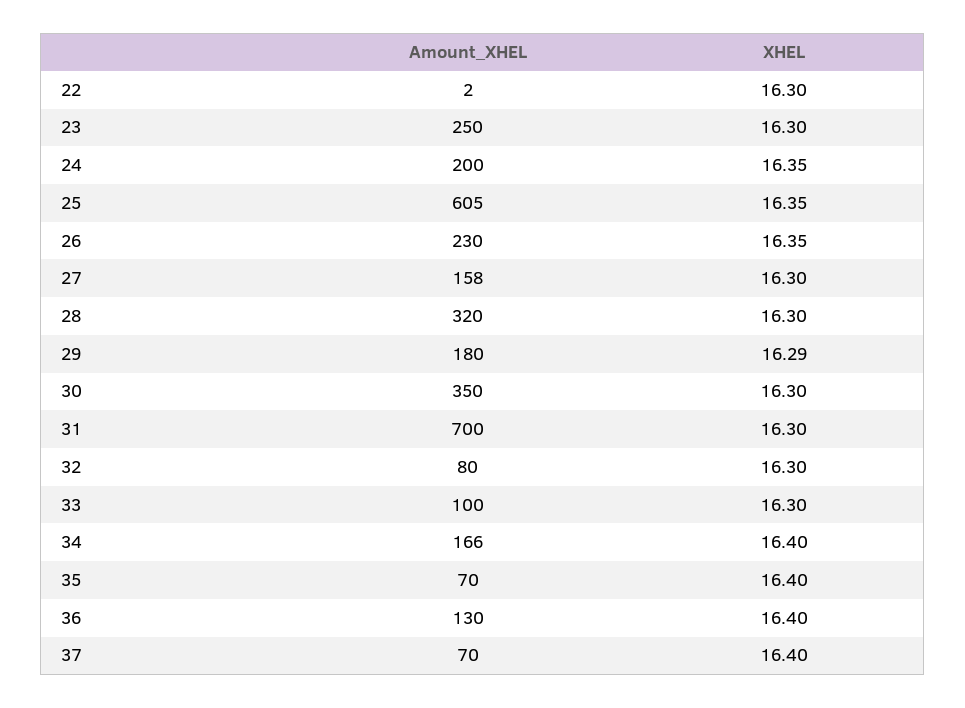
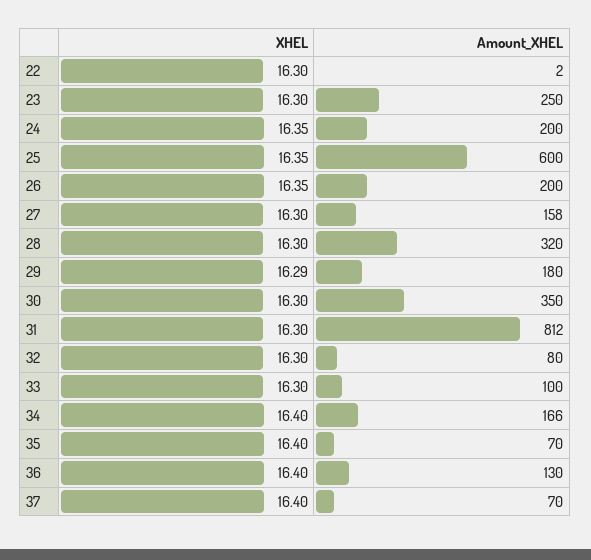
  {
    "Amount_XHEL": {
      "22": 2,
      "23": 250,
      "24": 200,
-     "25": 605,
+     "25": 600,
-     "26": 230,
+     "26": 200,
      "27": 158,
      "28": 320,
      "29": 180,
      "30": 350,
-     "31": 700,
+     "31": 812,
      "32": 80,
      "33": 100,
      "34": 166,
      "35": 70,
      "36": 130,
      "37": 70
    },
    "XHEL": {
      "22": 16.3,
      "23": 16.3,
      "24": 16.35,
      "25": 16.35,
      "26": 16.35,
      "27": 16.3,
      "28": 16.3,
      "29": 16.29,
      "30": 16.3,
      "31": 16.3,
      "32": 16.3,
      "33": 16.3,
      "34": 16.4,
      "35": 16.4,
      "36": 16.4,
      "37": 16.4
    }
  }

